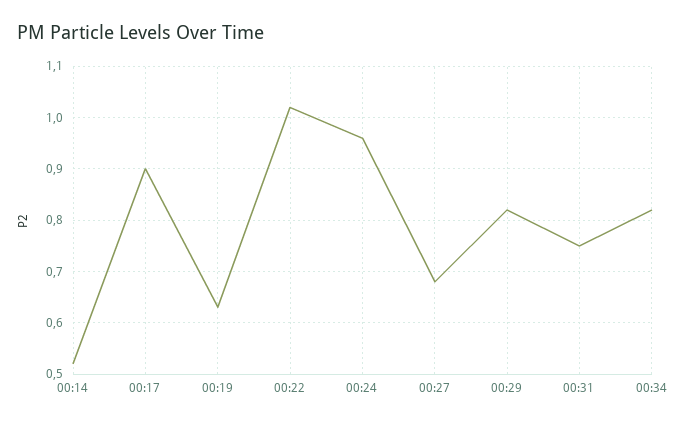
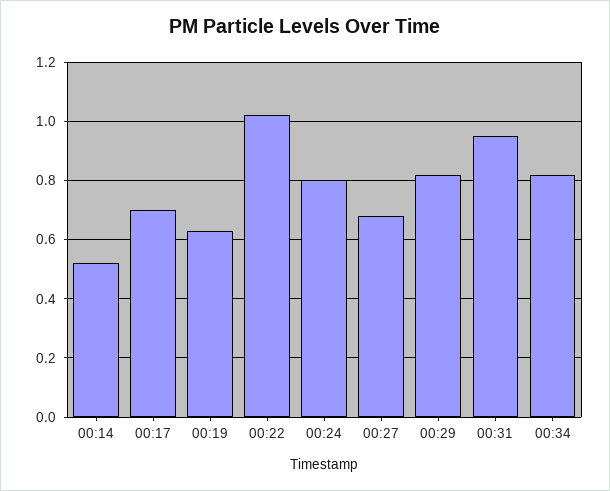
  {
    "00:14": 0.5,
-   "00:17": 0.9,
+   "00:17": 0.7,
    "00:19": 0.65,
    "00:22": 1,
-   "00:24": 0.95,
+   "00:24": 0.8,
    "00:27": 0.7,
    "00:29": 0.8,
-   "00:31": 0.75,
+   "00:31": 0.95,
    "00:34": 0.8
  }

